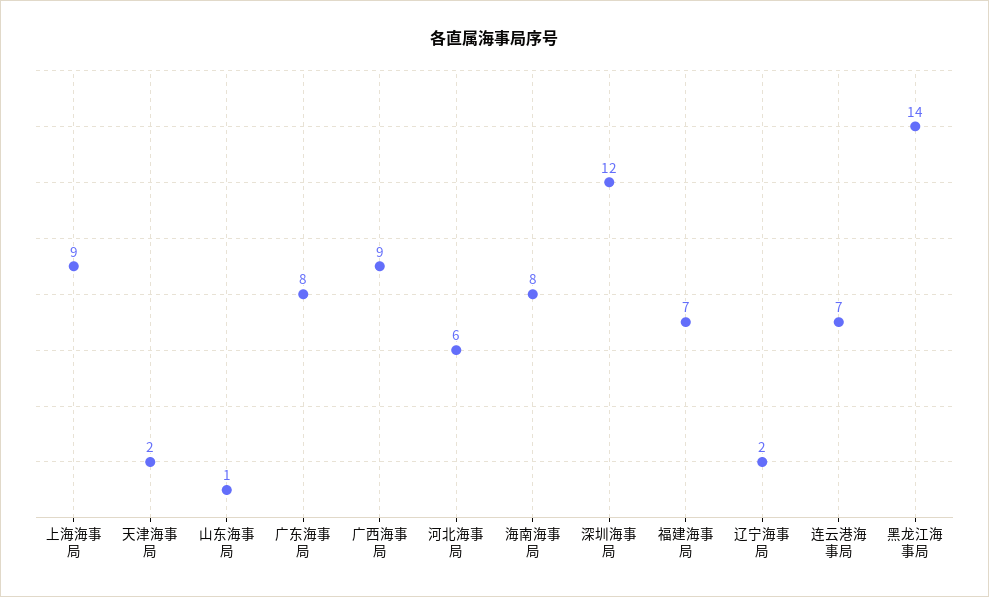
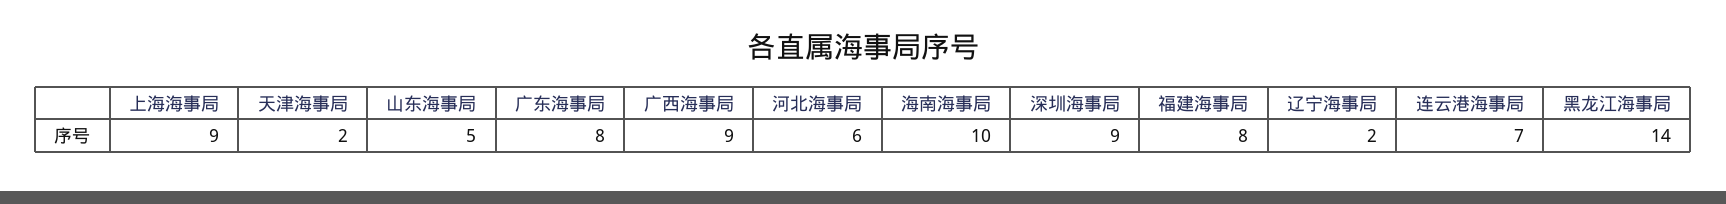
  {
    "上海海事局": 9,
    "天津海事局": 2,
-   "山东海事局": 1,
+   "山东海事局": 5,
    "广东海事局": 8,
    "广西海事局": 9,
    "河北海事局": 6,
-   "海南海事局": 8,
+   "海南海事局": 10,
-   "深圳海事局": 12,
+   "深圳海事局": 9,
-   "福建海事局": 7,
+   "福建海事局": 8,
    "辽宁海事局": 2,
    "连云港海事局": 7,
    "黑龙江海事局": 14
  }

